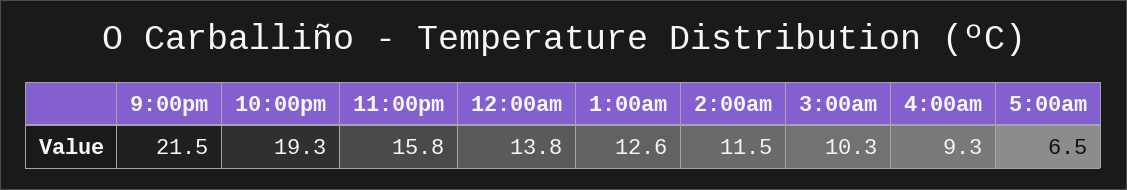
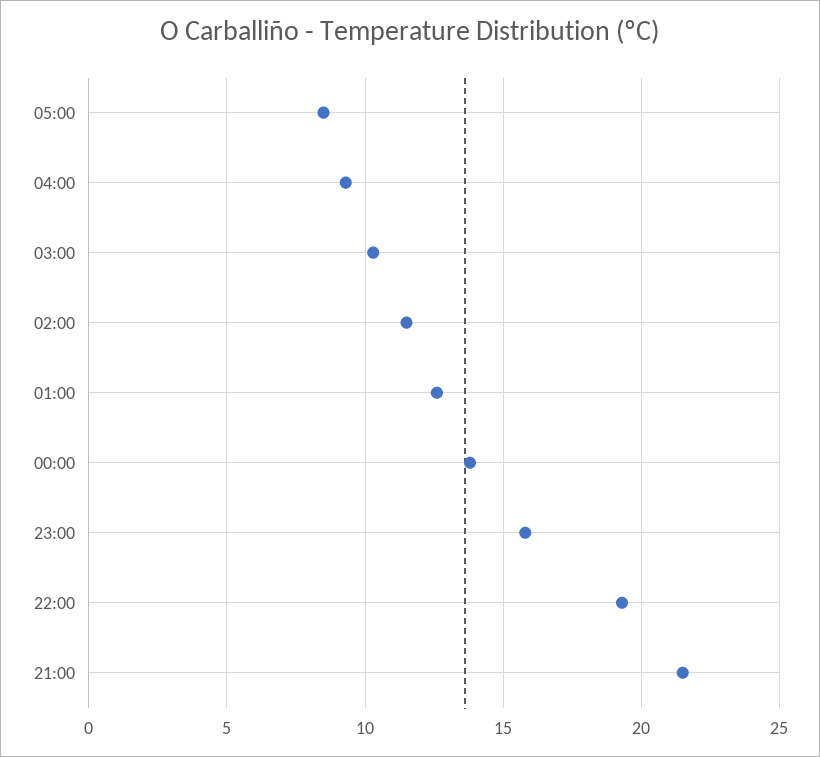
  {
    "9:00pm": 21.5,
    "10:00pm": 19.3,
    "11:00pm": 15.8,
    "12:00am": 13.8,
    "1:00am": 12.6,
    "2:00am": 11.5,
    "3:00am": 10.3,
    "4:00am": 9.3,
-   "5:00am": 6.5
+   "5:00am": 8.5
  }

